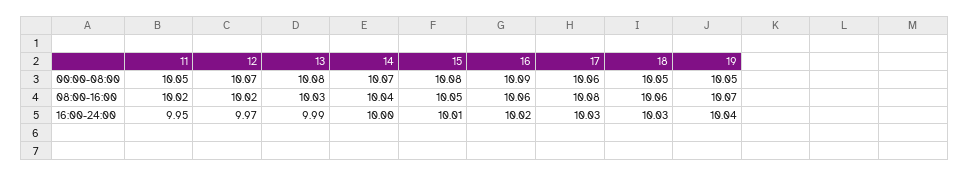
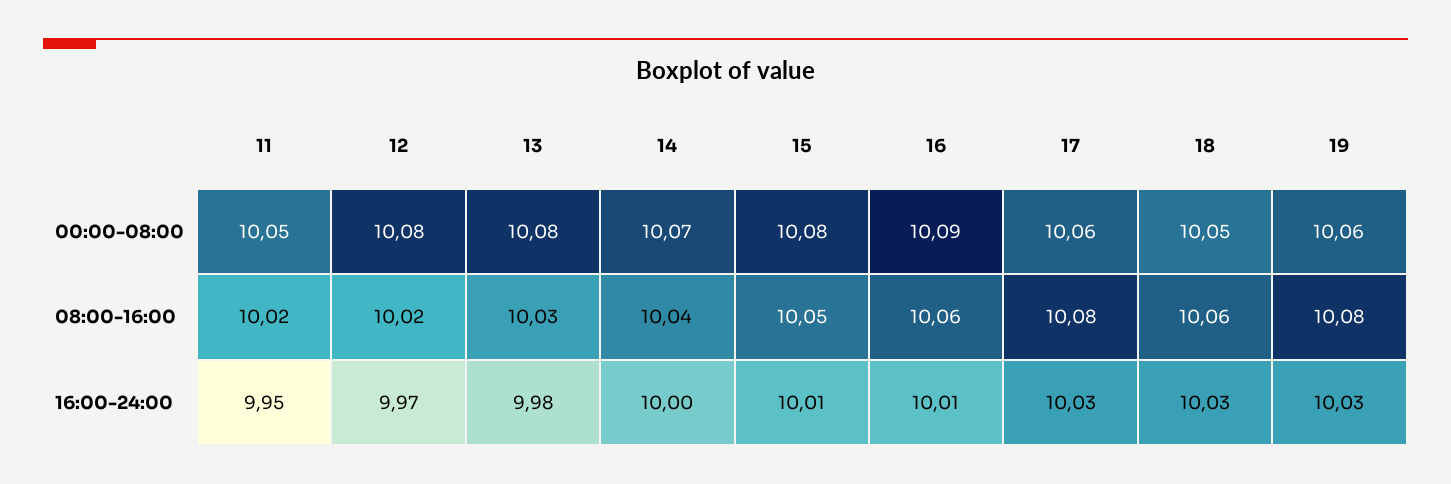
  {
    "11": {
      "00:00-08:00": 10.05,
      "08:00-16:00": 10.02,
      "16:00-24:00": 9.95
    },
    "12": {
-     "00:00-08:00": 10.07,
+     "00:00-08:00": 10.08,
      "08:00-16:00": 10.02,
      "16:00-24:00": 9.97
    },
    "13": {
      "00:00-08:00": 10.08,
      "08:00-16:00": 10.03,
-     "16:00-24:00": 9.99
+     "16:00-24:00": 9.98
    },
    "14": {
      "00:00-08:00": 10.07,
      "08:00-16:00": 10.04,
      "16:00-24:00": 10
    },
    "15": {
      "00:00-08:00": 10.08,
      "08:00-16:00": 10.05,
      "16:00-24:00": 10.01
    },
    "16": {
      "00:00-08:00": 10.09,
      "08:00-16:00": 10.06,
-     "16:00-24:00": 10.02
+     "16:00-24:00": 10.01
    },
    "17": {
      "00:00-08:00": 10.06,
      "08:00-16:00": 10.08,
      "16:00-24:00": 10.03
    },
    "18": {
      "00:00-08:00": 10.05,
      "08:00-16:00": 10.06,
      "16:00-24:00": 10.03
    },
    "19": {
-     "00:00-08:00": 10.05,
+     "00:00-08:00": 10.06,
-     "08:00-16:00": 10.07,
+     "08:00-16:00": 10.08,
-     "16:00-24:00": 10.04
+     "16:00-24:00": 10.03
    }
  }

